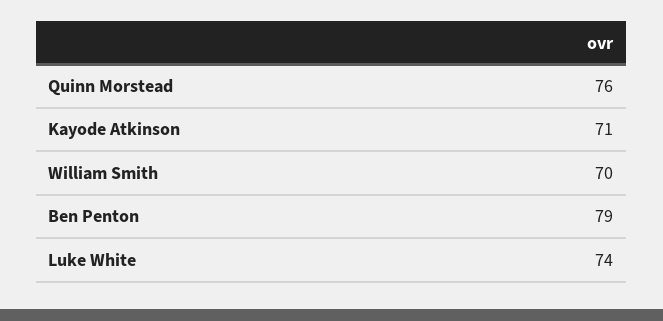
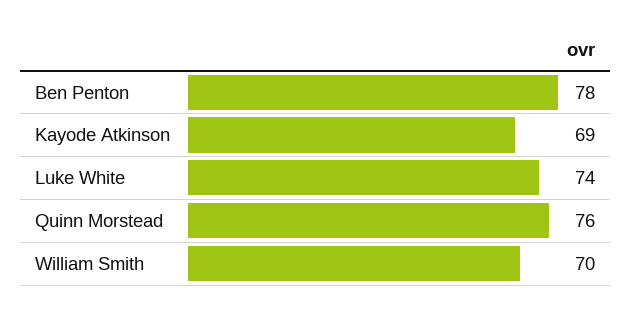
  {
    "Quinn Morstead": 76,
-   "Kayode Atkinson": 71,
+   "Kayode Atkinson": 69,
    "William Smith": 70,
-   "Ben Penton": 79,
+   "Ben Penton": 78,
    "Luke White": 74
  }

